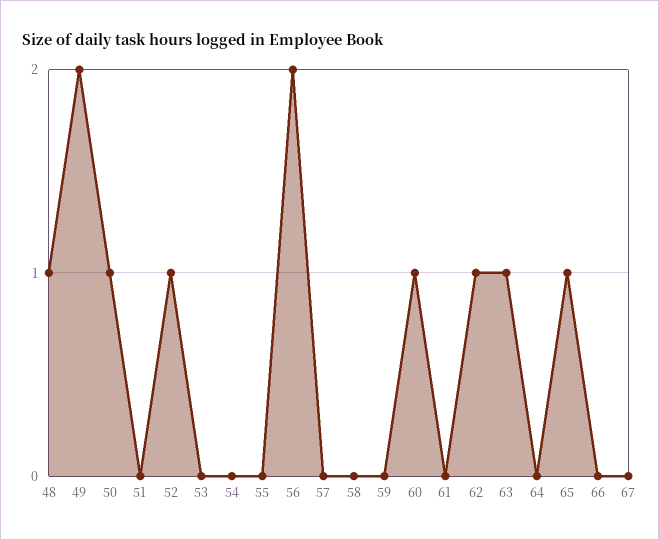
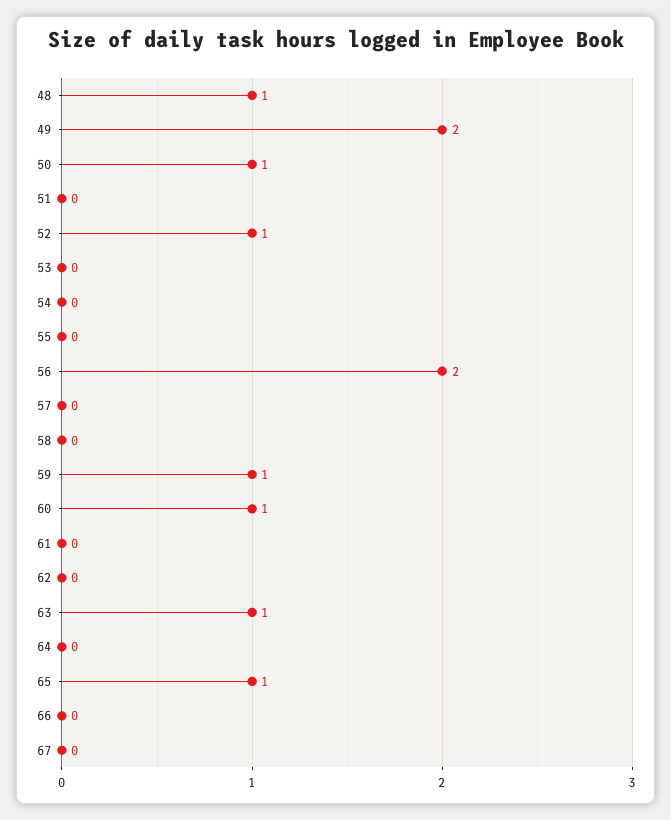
  {
    "48": 1,
    "49": 2,
    "50": 1,
    "51": 0,
    "52": 1,
    "53": 0,
    "54": 0,
    "55": 0,
    "56": 2,
    "57": 0,
    "58": 0,
-   "59": 0,
+   "59": 1,
    "60": 1,
    "61": 0,
-   "62": 1,
+   "62": 0,
    "63": 1,
    "64": 0,
    "65": 1,
    "66": 0,
    "67": 0
  }

